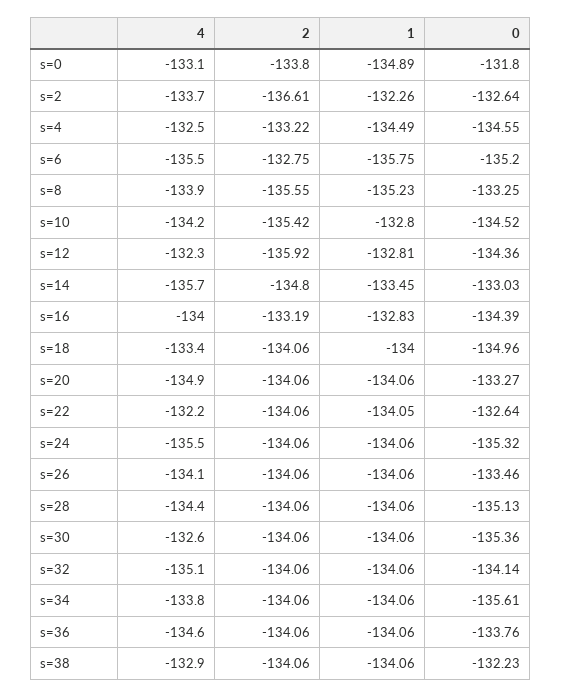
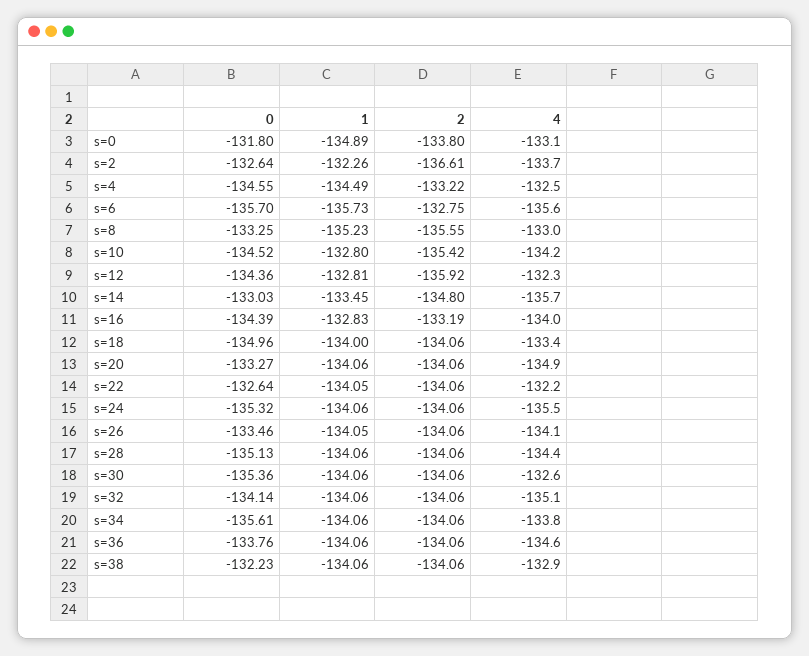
  {
    "4": {
      "s=0": -133.1,
      "s=2": -133.7,
      "s=4": -132.5,
-     "s=6": -135.5,
+     "s=6": -135.6,
-     "s=8": -133.9,
+     "s=8": -133,
      "s=10": -134.2,
      "s=12": -132.3,
      "s=14": -135.7,
      "s=16": -134,
      "s=18": -133.4,
      "s=20": -134.9,
      "s=22": -132.2,
      "s=24": -135.5,
      "s=26": -134.1,
      "s=28": -134.4,
      "s=30": -132.6,
      "s=32": -135.1,
      "s=34": -133.8,
      "s=36": -134.6,
      "s=38": -132.9
    },
    "2": {
      "s=0": -133.8,
      "s=2": -136.61,
      "s=4": -133.22,
      "s=6": -132.75,
      "s=8": -135.55,
      "s=10": -135.42,
      "s=12": -135.92,
      "s=14": -134.8,
      "s=16": -133.19,
      "s=18": -134.06,
      "s=20": -134.06,
      "s=22": -134.06,
      "s=24": -134.06,
      "s=26": -134.06,
      "s=28": -134.06,
      "s=30": -134.06,
      "s=32": -134.06,
      "s=34": -134.06,
      "s=36": -134.06,
      "s=38": -134.06
    },
    "1": {
      "s=0": -134.89,
      "s=2": -132.26,
      "s=4": -134.49,
-     "s=6": -135.75,
+     "s=6": -135.73,
      "s=8": -135.23,
      "s=10": -132.8,
      "s=12": -132.81,
      "s=14": -133.45,
      "s=16": -132.83,
      "s=18": -134,
      "s=20": -134.06,
      "s=22": -134.05,
      "s=24": -134.06,
-     "s=26": -134.06,
+     "s=26": -134.05,
      "s=28": -134.06,
      "s=30": -134.06,
      "s=32": -134.06,
      "s=34": -134.06,
      "s=36": -134.06,
      "s=38": -134.06
    },
    "0": {
      "s=0": -131.8,
      "s=2": -132.64,
      "s=4": -134.55,
-     "s=6": -135.2,
+     "s=6": -135.7,
      "s=8": -133.25,
      "s=10": -134.52,
      "s=12": -134.36,
      "s=14": -133.03,
      "s=16": -134.39,
      "s=18": -134.96,
      "s=20": -133.27,
      "s=22": -132.64,
      "s=24": -135.32,
      "s=26": -133.46,
      "s=28": -135.13,
      "s=30": -135.36,
      "s=32": -134.14,
      "s=34": -135.61,
      "s=36": -133.76,
      "s=38": -132.23
    }
  }

